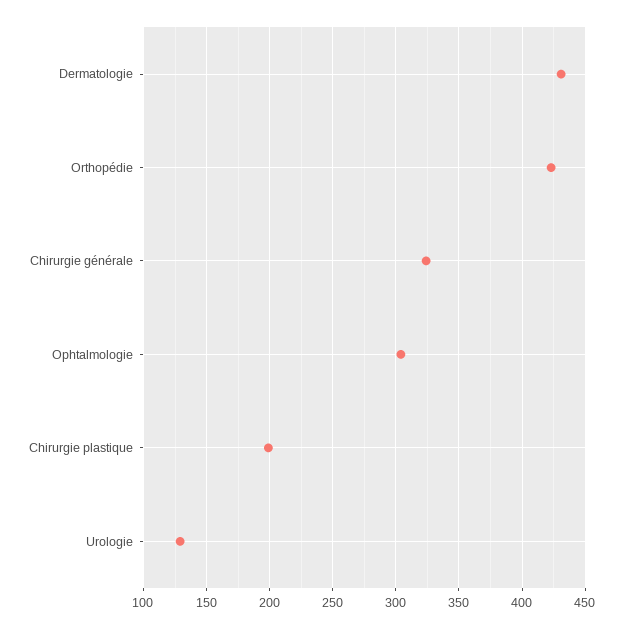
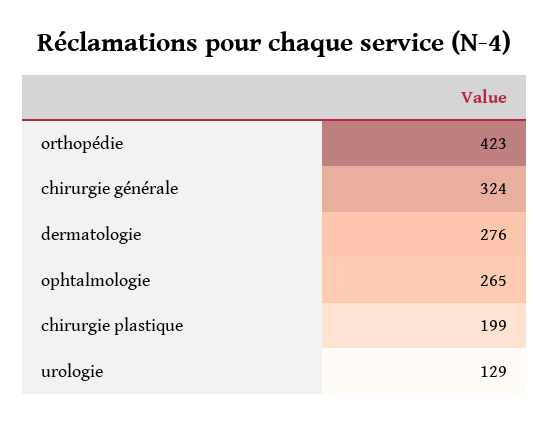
  {
-   "Dermatologie": 430,
+   "Dermatologie": 276,
    "Orthopédie": 423,
    "Chirurgie générale": 324,
-   "Ophtalmologie": 305,
+   "Ophtalmologie": 265,
    "Chirurgie plastique": 199,
    "Urologie": 129
  }

